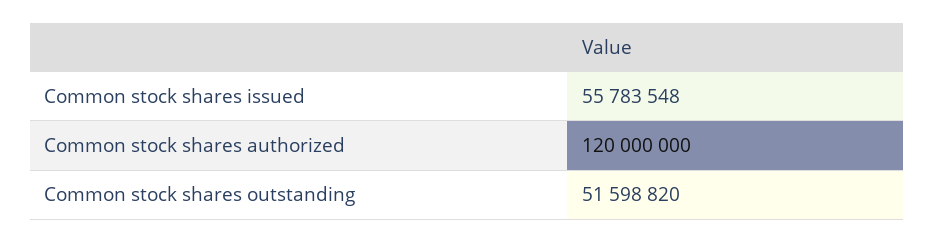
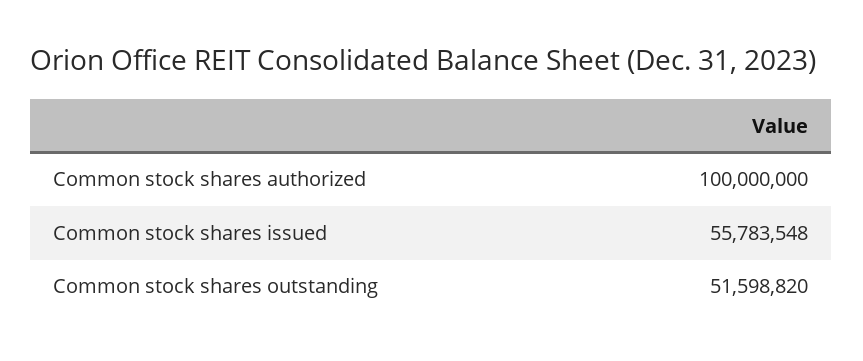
  {
    "Common stock shares issued": 55783548,
-   "Common stock shares authorized": 120000000,
+   "Common stock shares authorized": 100000000,
    "Common stock shares outstanding": 51598820
  }

